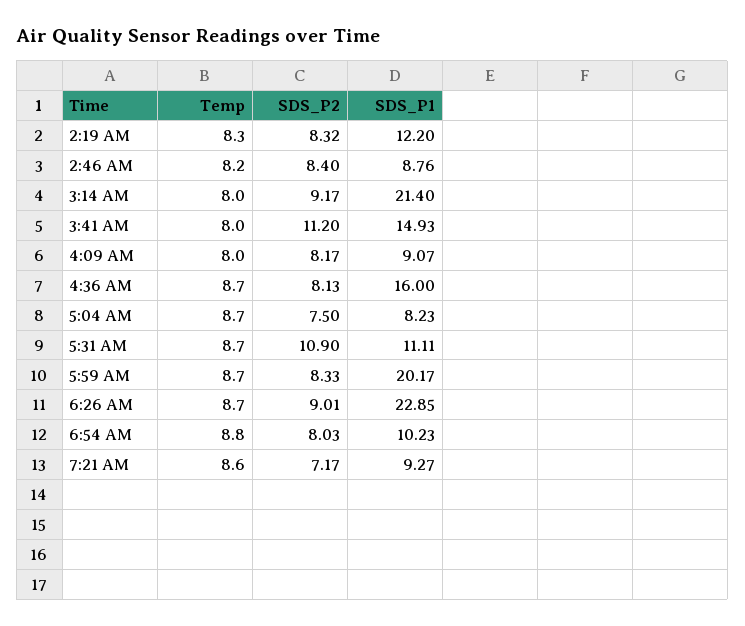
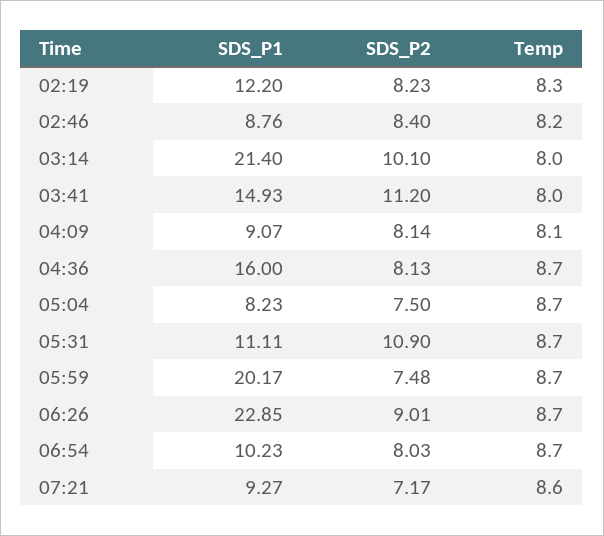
  {
    "Temp": {
      "2:19 AM": 8.3,
      "2:46 AM": 8.2,
      "3:14 AM": 8,
      "3:41 AM": 8,
-     "4:09 AM": 8,
+     "4:09 AM": 8.1,
      "4:36 AM": 8.7,
      "5:04 AM": 8.7,
      "5:31 AM": 8.7,
      "5:59 AM": 8.7,
      "6:26 AM": 8.7,
-     "6:54 AM": 8.8,
+     "6:54 AM": 8.7,
      "7:21 AM": 8.6
    },
    "SDS_P2": {
-     "2:19 AM": 8.32,
+     "2:19 AM": 8.23,
      "2:46 AM": 8.4,
-     "3:14 AM": 9.17,
+     "3:14 AM": 10.1,
      "3:41 AM": 11.2,
-     "4:09 AM": 8.17,
+     "4:09 AM": 8.14,
      "4:36 AM": 8.13,
      "5:04 AM": 7.5,
      "5:31 AM": 10.9,
-     "5:59 AM": 8.33,
+     "5:59 AM": 7.48,
      "6:26 AM": 9.01,
      "6:54 AM": 8.03,
      "7:21 AM": 7.17
    },
    "SDS_P1": {
      "2:19 AM": 12.2,
      "2:46 AM": 8.76,
      "3:14 AM": 21.4,
      "3:41 AM": 14.93,
      "4:09 AM": 9.07,
      "4:36 AM": 16,
      "5:04 AM": 8.23,
      "5:31 AM": 11.11,
      "5:59 AM": 20.17,
      "6:26 AM": 22.85,
      "6:54 AM": 10.23,
      "7:21 AM": 9.27
    }
  }

